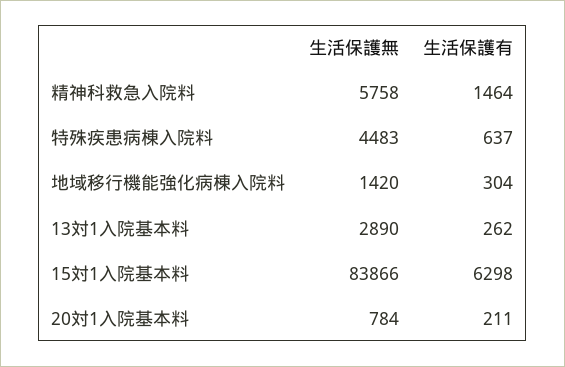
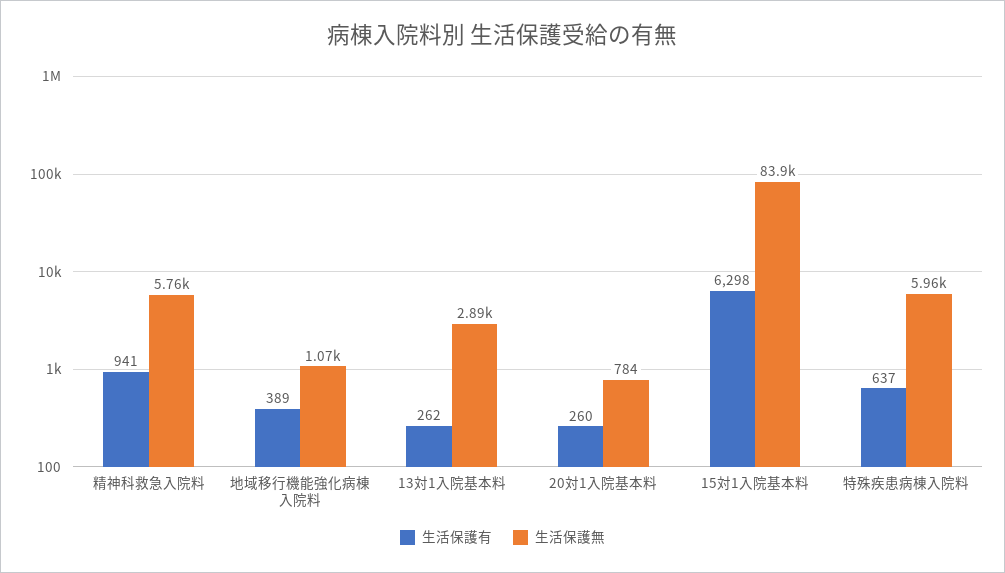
  {
    "生活保護無": {
      "精神科救急入院料": 5758,
-     "特殊疾患病棟入院料": 4483,
+     "特殊疾患病棟入院料": 5960,
-     "地域移行機能強化病棟入院料": 1420,
+     "地域移行機能強化病棟入院料": 1070,
      "13対1入院基本料": 2890,
      "15対1入院基本料": 83866,
      "20対1入院基本料": 784
    },
    "生活保護有": {
-     "精神科救急入院料": 1464,
+     "精神科救急入院料": 941,
      "特殊疾患病棟入院料": 637,
-     "地域移行機能強化病棟入院料": 304,
+     "地域移行機能強化病棟入院料": 389,
      "13対1入院基本料": 262,
      "15対1入院基本料": 6298,
-     "20対1入院基本料": 211
+     "20対1入院基本料": 260
    }
  }

